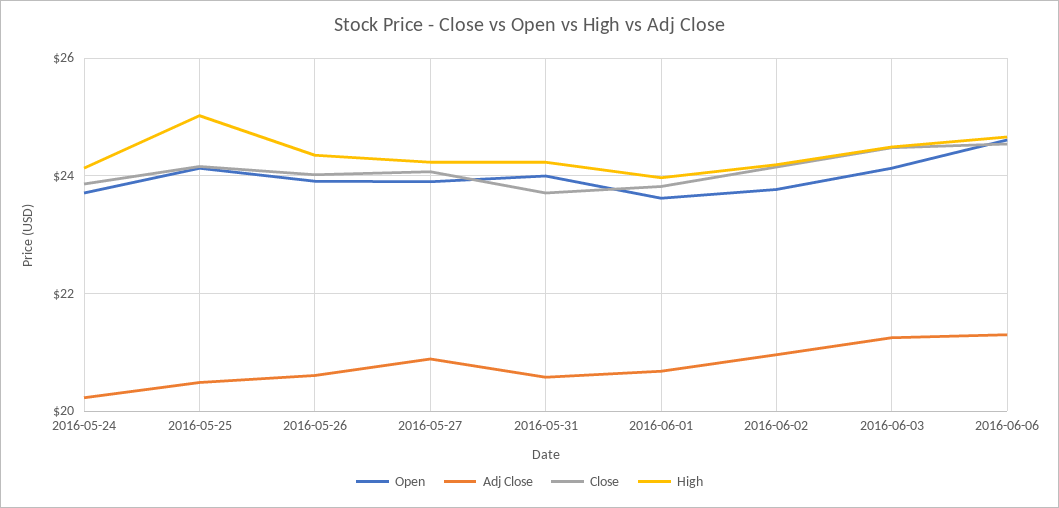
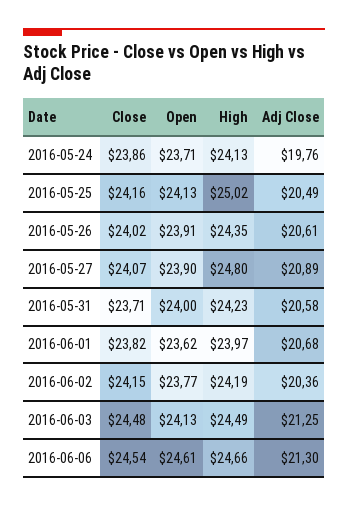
  {
    "Open": {
      "2016-05-24": 23.71,
      "2016-05-25": 24.13,
      "2016-05-26": 23.91,
      "2016-05-27": 23.9,
      "2016-05-31": 24,
      "2016-06-01": 23.62,
      "2016-06-02": 23.77,
      "2016-06-03": 24.13,
      "2016-06-06": 24.61
    },
    "Adj Close": {
-     "2016-05-24": 20.2,
+     "2016-05-24": 19.76,
      "2016-05-25": 20.49,
      "2016-05-26": 20.61,
      "2016-05-27": 20.89,
      "2016-05-31": 20.58,
      "2016-06-01": 20.68,
-     "2016-06-02": 21,
+     "2016-06-02": 20.36,
      "2016-06-03": 21.25,
      "2016-06-06": 21.3
    },
    "Close": {
      "2016-05-24": 23.86,
      "2016-05-25": 24.16,
      "2016-05-26": 24.02,
      "2016-05-27": 24.07,
      "2016-05-31": 23.71,
      "2016-06-01": 23.82,
      "2016-06-02": 24.15,
      "2016-06-03": 24.48,
      "2016-06-06": 24.54
    },
    "High": {
      "2016-05-24": 24.13,
      "2016-05-25": 25.02,
      "2016-05-26": 24.35,
-     "2016-05-27": 24.2,
+     "2016-05-27": 24.8,
      "2016-05-31": 24.23,
      "2016-06-01": 23.97,
      "2016-06-02": 24.19,
      "2016-06-03": 24.49,
      "2016-06-06": 24.66
    }
  }

